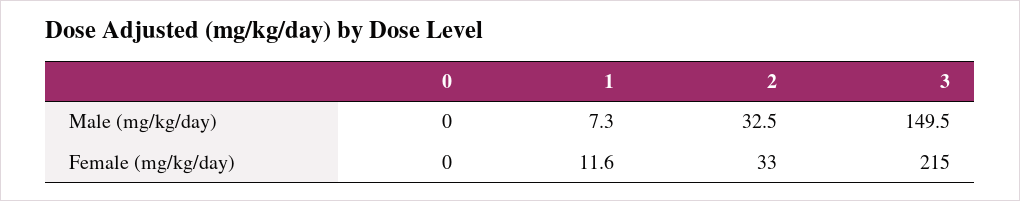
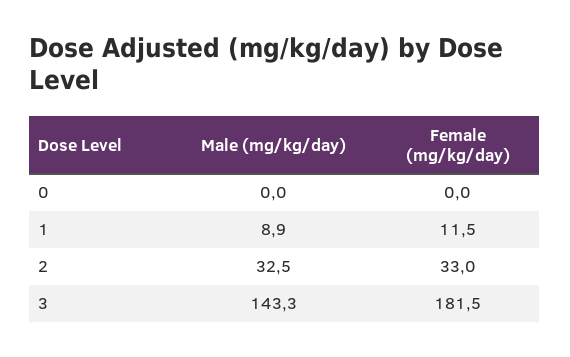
  {
    "0": {
      "Male (mg/kg/day)": 0,
      "Female (mg/kg/day)": 0
    },
    "1": {
-     "Male (mg/kg/day)": 7.3,
+     "Male (mg/kg/day)": 8.9,
-     "Female (mg/kg/day)": 11.6
+     "Female (mg/kg/day)": 11.5
    },
    "2": {
      "Male (mg/kg/day)": 32.5,
      "Female (mg/kg/day)": 33
    },
    "3": {
-     "Male (mg/kg/day)": 149.5,
+     "Male (mg/kg/day)": 143.3,
-     "Female (mg/kg/day)": 215
+     "Female (mg/kg/day)": 181.5
    }
  }

